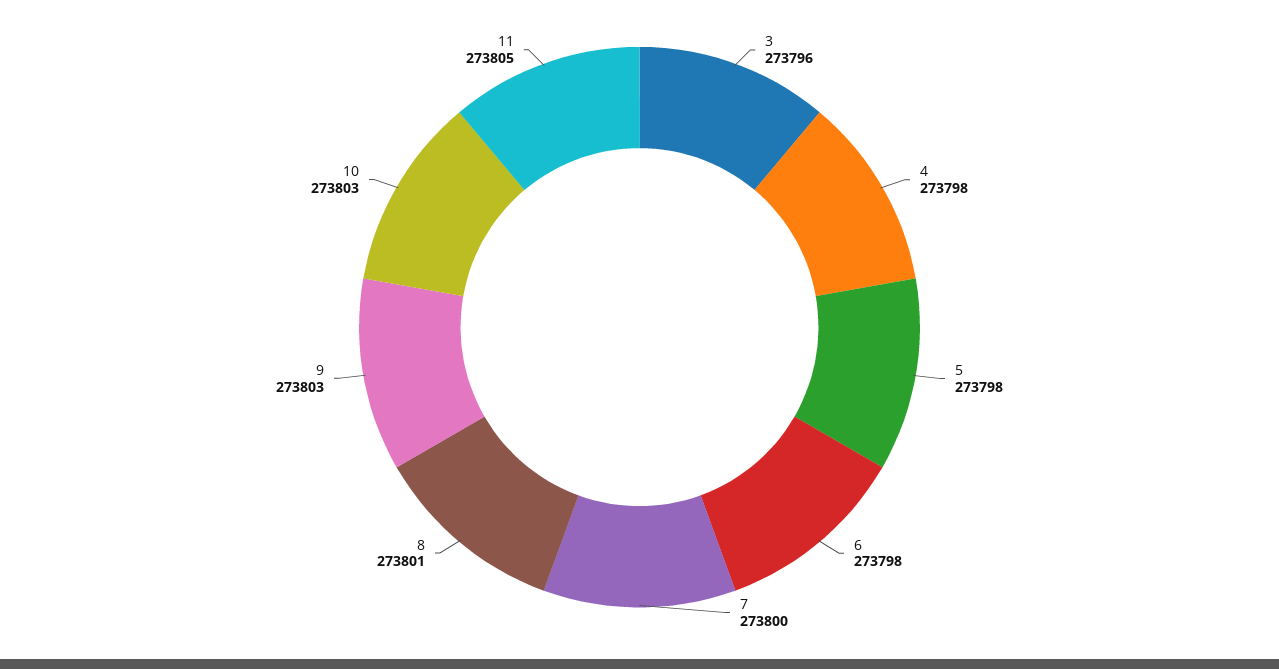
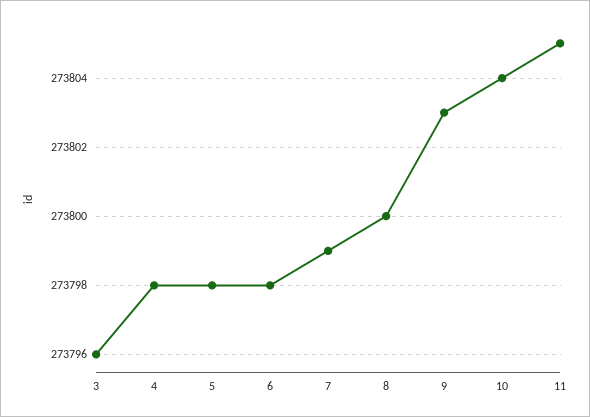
  {
    "3": 273796,
    "4": 273798,
    "5": 273798,
    "6": 273798,
-   "7": 273800,
+   "7": 273799,
-   "8": 273801,
+   "8": 273800,
    "9": 273803,
-   "10": 273803,
+   "10": 273804,
    "11": 273805
  }

